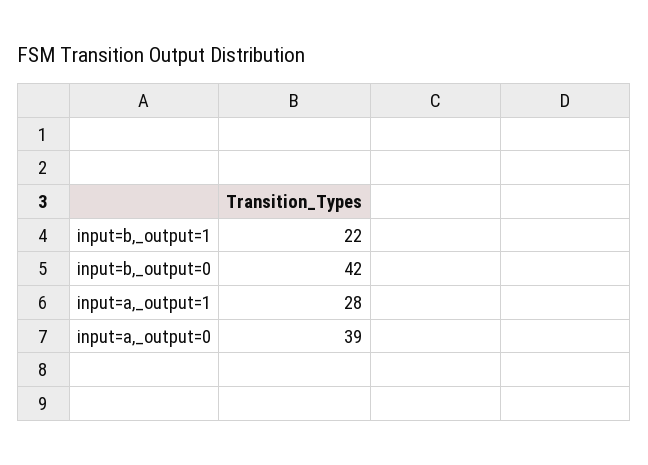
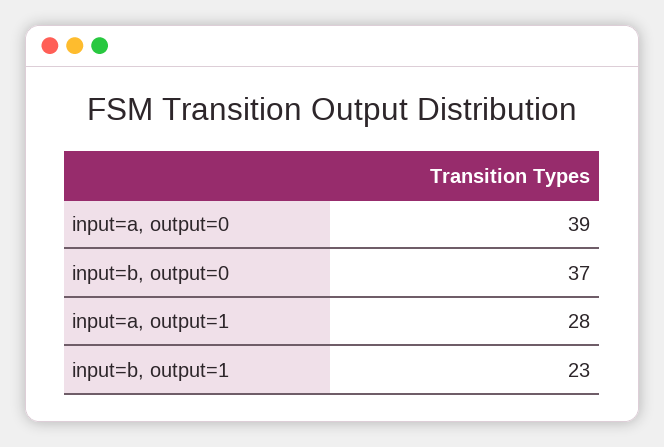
  {
-   "input=b,_output=1": 22,
+   "input=b,_output=1": 23,
-   "input=b,_output=0": 42,
+   "input=b,_output=0": 37,
    "input=a,_output=1": 28,
    "input=a,_output=0": 39
  }

